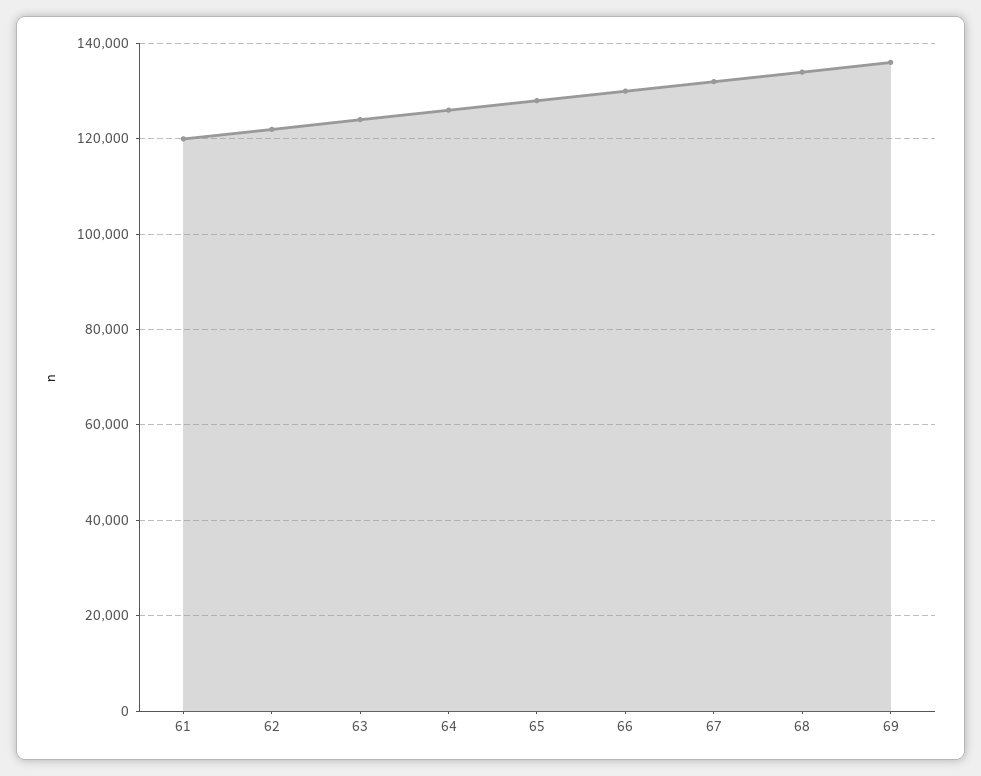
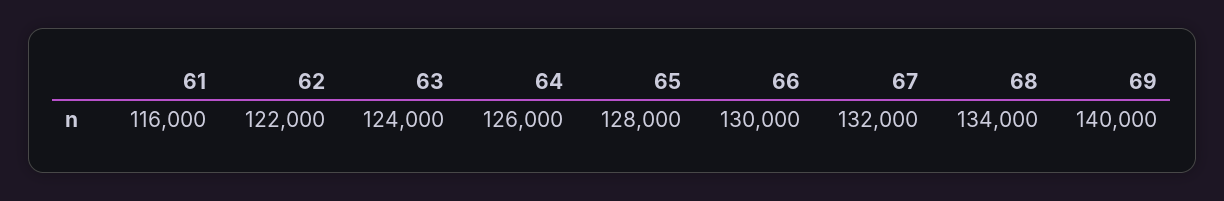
  {
-   "61": 120000,
+   "61": 116000,
    "62": 122000,
    "63": 124000,
    "64": 126000,
    "65": 128000,
    "66": 130000,
    "67": 132000,
    "68": 134000,
-   "69": 136000
+   "69": 140000
  }

